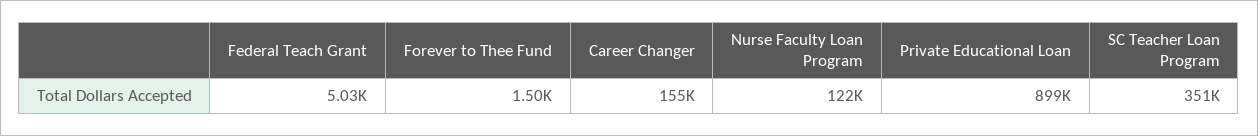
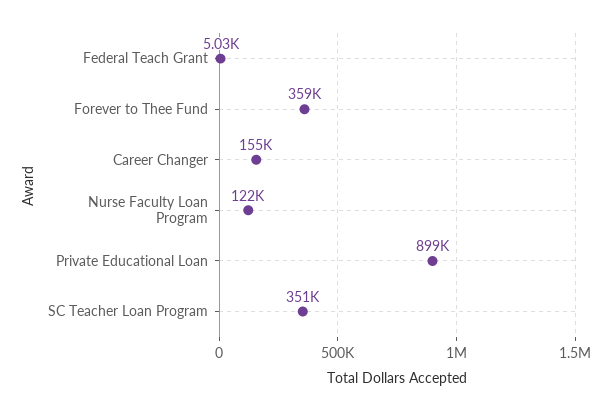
  {
    "Federal Teach Grant": 5030,
-   "Forever to Thee Fund": 1500,
+   "Forever to Thee Fund": 359000,
    "Career Changer": 155000,
    "Nurse Faculty Loan Program": 122000,
    "Private Educational Loan": 899000,
    "SC Teacher Loan Program": 351000
  }

